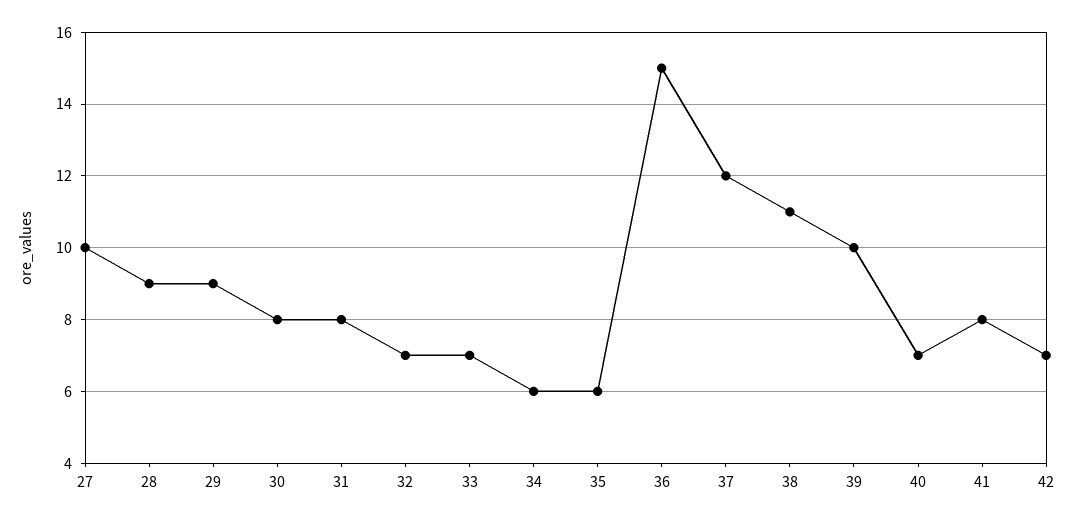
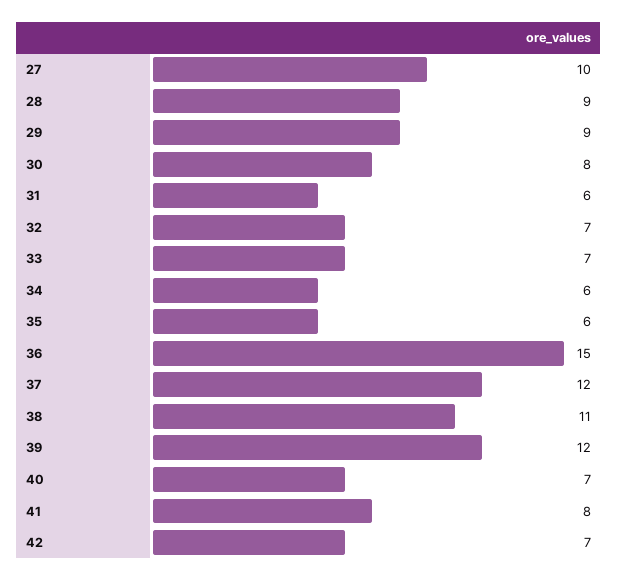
  {
    "27": 10,
    "28": 9,
    "29": 9,
    "30": 8,
-   "31": 8,
+   "31": 6,
    "32": 7,
    "33": 7,
    "34": 6,
    "35": 6,
    "36": 15,
    "37": 12,
    "38": 11,
-   "39": 10,
+   "39": 12,
    "40": 7,
    "41": 8,
    "42": 7
  }

